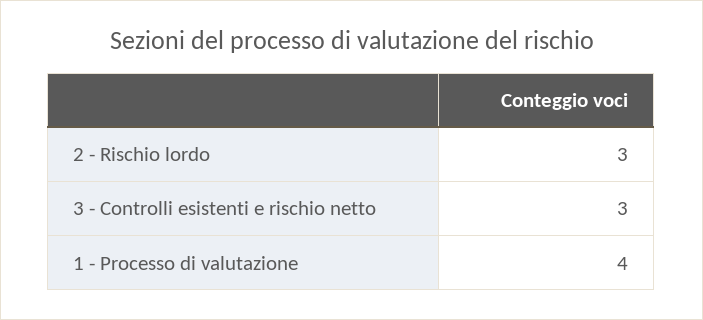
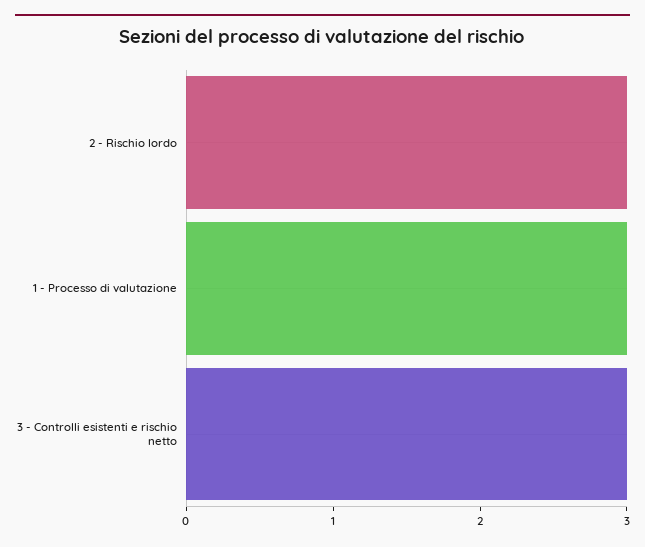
  {
    "2 - Rischio lordo": 3,
    "3 - Controlli esistenti e rischio netto": 3,
-   "1 - Processo di valutazione": 4
+   "1 - Processo di valutazione": 3
  }

